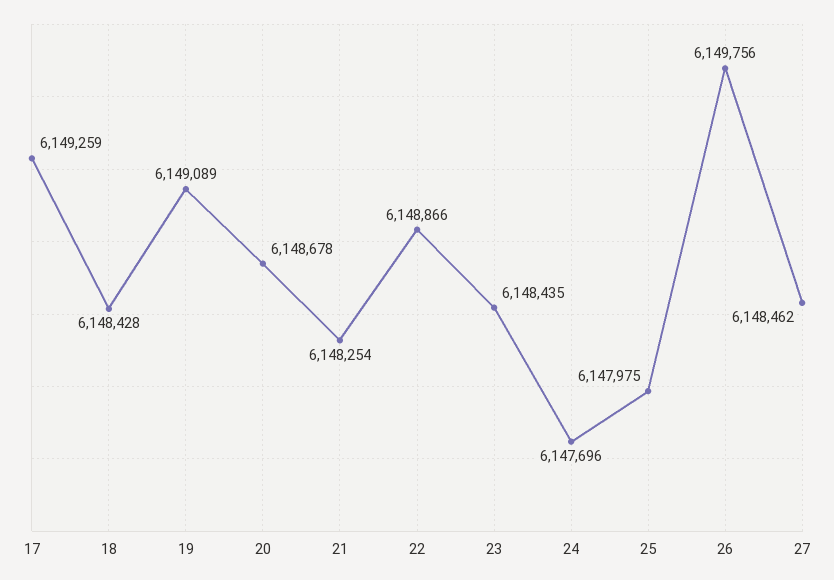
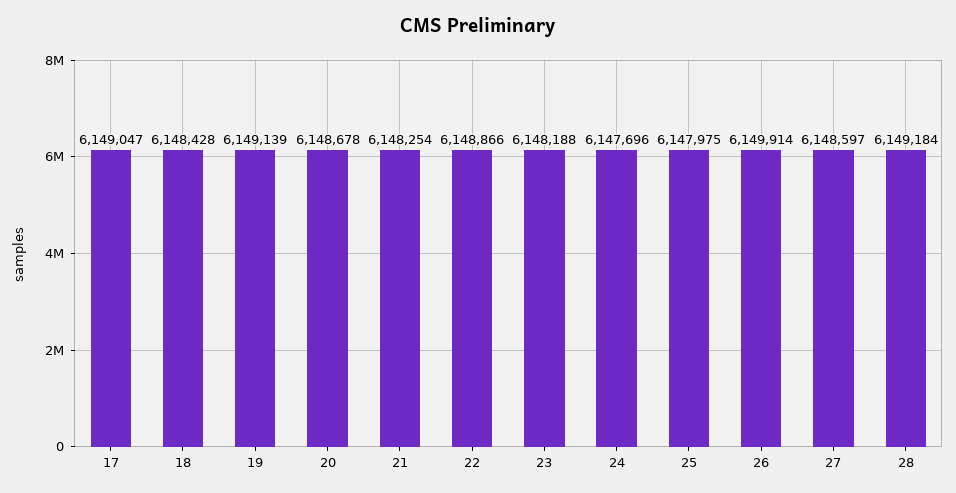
  {
-   "17": 6149259,
+   "17": 6149047,
    "18": 6148428,
-   "19": 6149089,
+   "19": 6149139,
    "20": 6148678,
    "21": 6148254,
    "22": 6148866,
-   "23": 6148435,
+   "23": 6148188,
    "24": 6147696,
    "25": 6147975,
-   "26": 6149756,
+   "26": 6149914,
-   "27": 6148462
+   "27": 6148597,
+   "28": 6149184
  }

